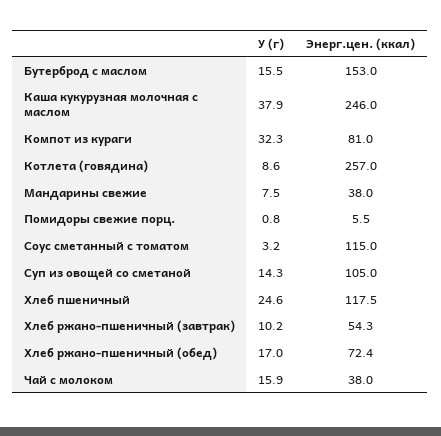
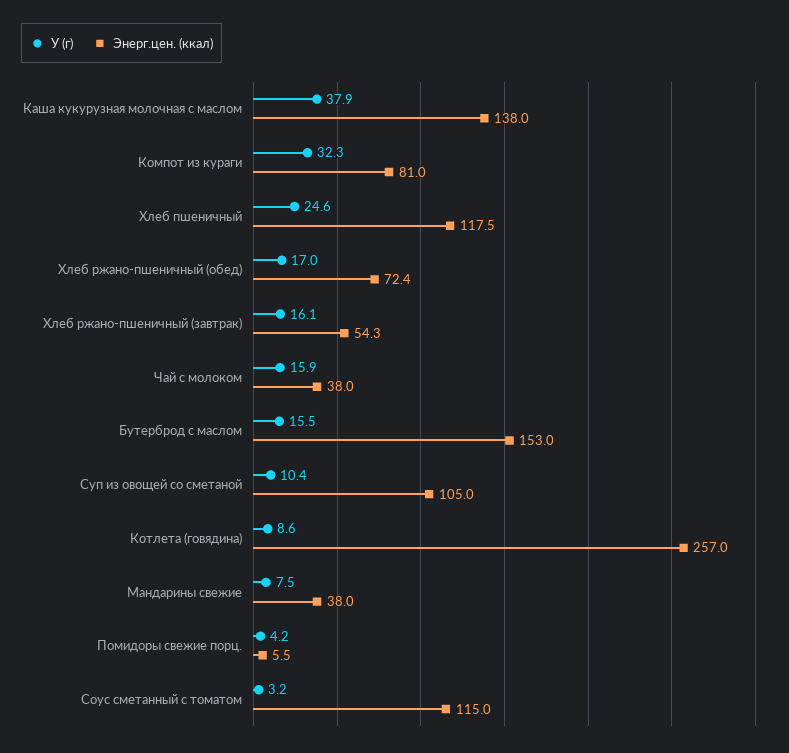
  {
    "У (г)": {
      "Бутерброд с маслом": 15.5,
      "Каша кукурузная молочная с маслом": 37.9,
      "Компот из кураги": 32.3,
      "Котлета (говядина)": 8.6,
      "Мандарины свежие": 7.5,
-     "Помидоры свежие порц.": 0.8,
+     "Помидоры свежие порц.": 4.2,
      "Соус сметанный с томатом": 3.2,
-     "Суп из овощей со сметаной": 14.3,
+     "Суп из овощей со сметаной": 10.4,
      "Хлеб пшеничный": 24.6,
-     "Хлеб ржано-пшеничный (завтрак)": 10.2,
+     "Хлеб ржано-пшеничный (завтрак)": 16.1,
      "Хлеб ржано-пшеничный (обед)": 17,
      "Чай с молоком": 15.9
    },
    "Энерг.цен. (ккал)": {
      "Бутерброд с маслом": 153,
-     "Каша кукурузная молочная с маслом": 246,
+     "Каша кукурузная молочная с маслом": 138,
      "Компот из кураги": 81,
      "Котлета (говядина)": 257,
      "Мандарины свежие": 38,
      "Помидоры свежие порц.": 5.5,
      "Соус сметанный с томатом": 115,
      "Суп из овощей со сметаной": 105,
      "Хлеб пшеничный": 117.5,
      "Хлеб ржано-пшеничный (завтрак)": 54.3,
      "Хлеб ржано-пшеничный (обед)": 72.4,
      "Чай с молоком": 38
    }
  }

